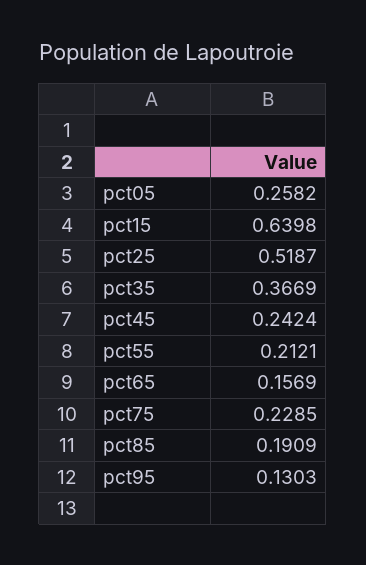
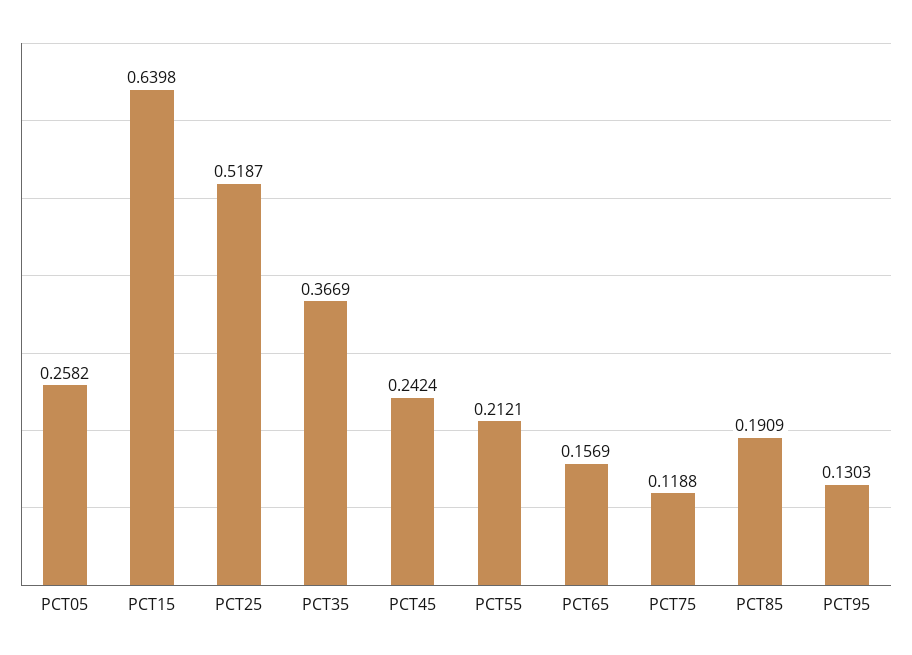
  {
    "pct05": 0.2582,
    "pct15": 0.6398,
    "pct25": 0.5187,
    "pct35": 0.3669,
    "pct45": 0.2424,
    "pct55": 0.2121,
    "pct65": 0.1569,
-   "pct75": 0.2285,
+   "pct75": 0.1188,
    "pct85": 0.1909,
    "pct95": 0.1303
  }

